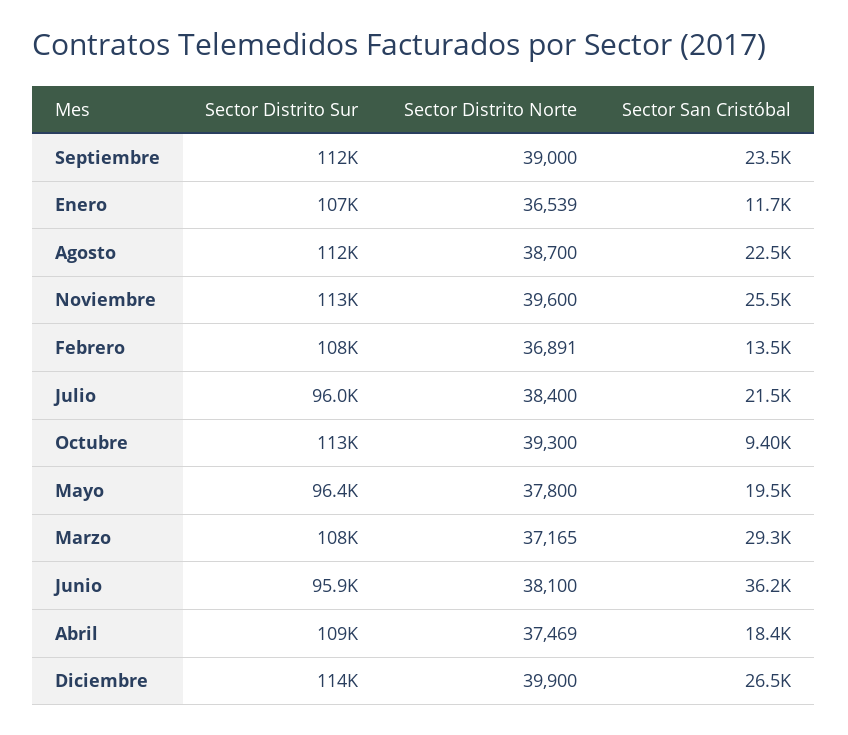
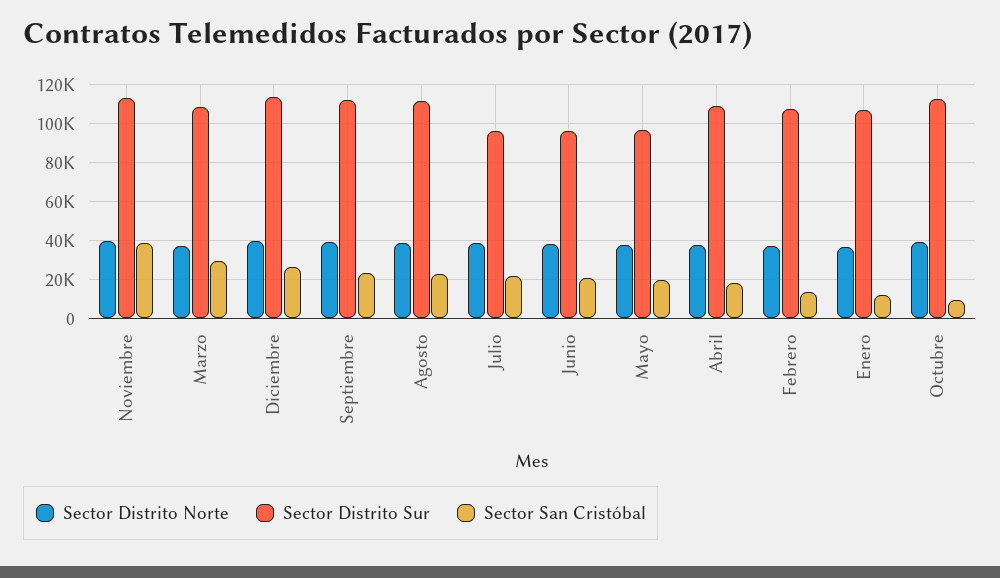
  {
    "Sector Distrito Sur": {
      "Septiembre": 112000,
      "Enero": 107000,
      "Agosto": 112000,
      "Noviembre": 113000,
      "Febrero": 108000,
      "Julio": 96000,
      "Octubre": 113000,
      "Mayo": 96400,
      "Marzo": 108000,
      "Junio": 95900,
      "Abril": 109000,
      "Diciembre": 114000
    },
    "Sector Distrito Norte": {
      "Septiembre": 39000,
      "Enero": 36539,
      "Agosto": 38700,
      "Noviembre": 39600,
      "Febrero": 36891,
      "Julio": 38400,
      "Octubre": 39300,
      "Mayo": 37800,
      "Marzo": 37165,
      "Junio": 38100,
      "Abril": 37469,
      "Diciembre": 39900
    },
    "Sector San Cristóbal": {
      "Septiembre": 23500,
      "Enero": 11700,
      "Agosto": 22500,
-     "Noviembre": 25500,
+     "Noviembre": 40000,
      "Febrero": 13500,
      "Julio": 21500,
      "Octubre": 9400,
      "Mayo": 19500,
      "Marzo": 29300,
-     "Junio": 36200,
+     "Junio": 20000,
      "Abril": 18400,
      "Diciembre": 26500
    }
  }

